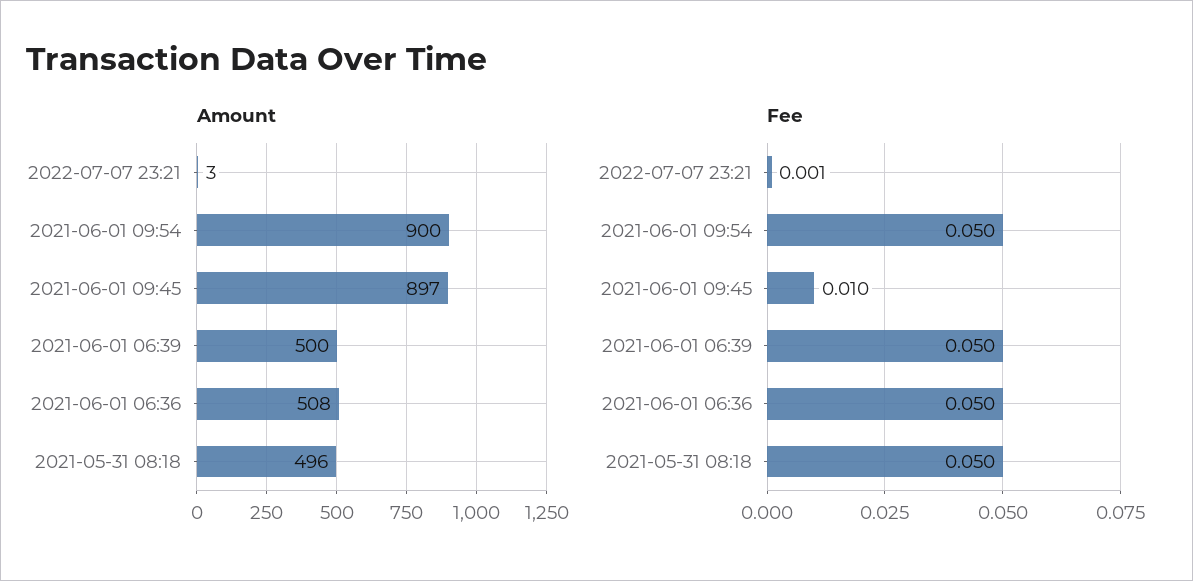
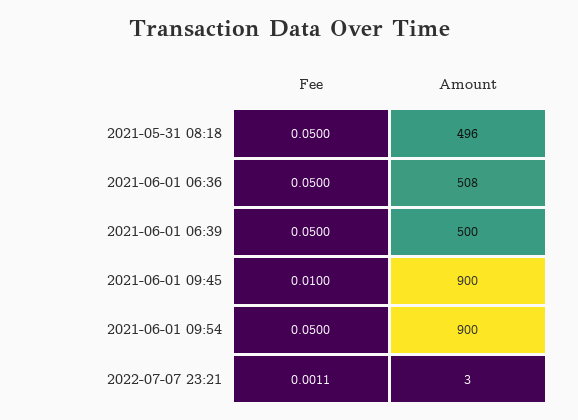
  {
    "Amount": {
      "2022-07-07 23:21": 3,
      "2021-06-01 09:54": 900,
-     "2021-06-01 09:45": 897,
+     "2021-06-01 09:45": 900,
      "2021-06-01 06:39": 500,
      "2021-06-01 06:36": 508,
      "2021-05-31 08:18": 496
    },
    "Fee": {
      "2022-07-07 23:21": 0.0011,
      "2021-06-01 09:54": 0.05,
      "2021-06-01 09:45": 0.01,
      "2021-06-01 06:39": 0.05,
      "2021-06-01 06:36": 0.05,
      "2021-05-31 08:18": 0.05
    }
  }

